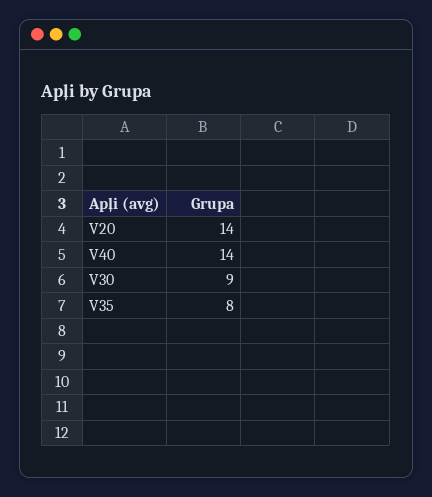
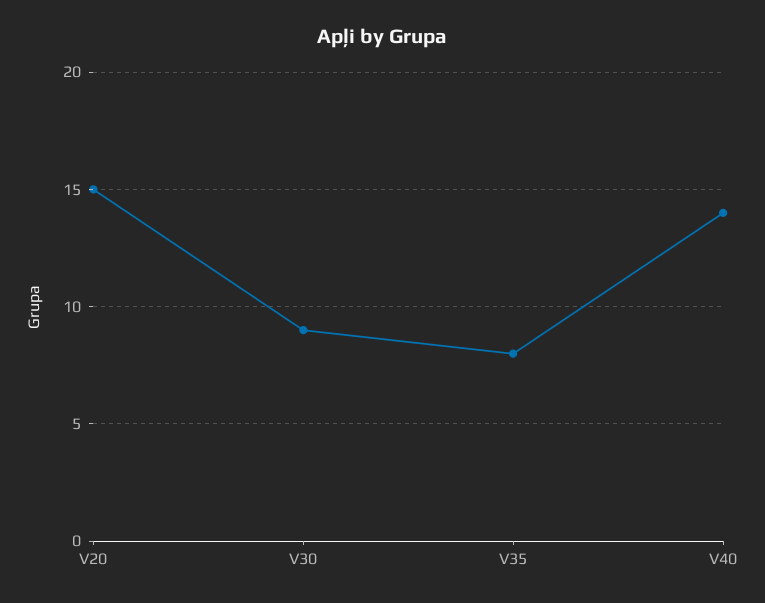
  {
-   "V20": 14,
+   "V20": 15,
    "V40": 14,
    "V30": 9,
    "V35": 8
  }

